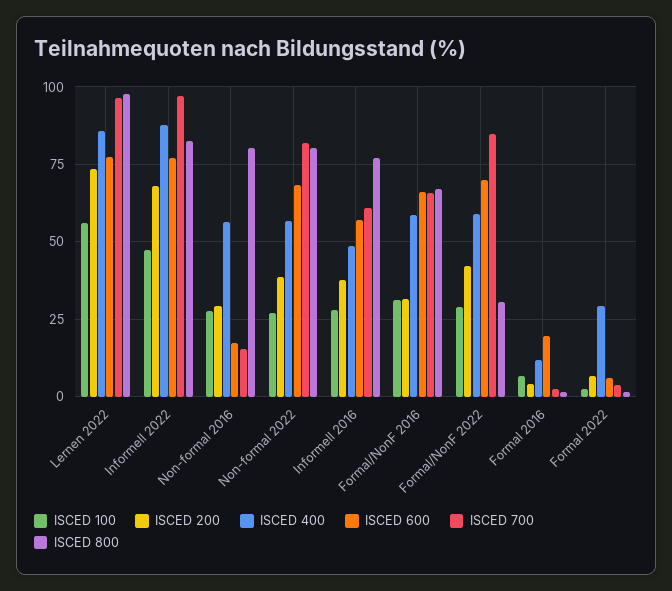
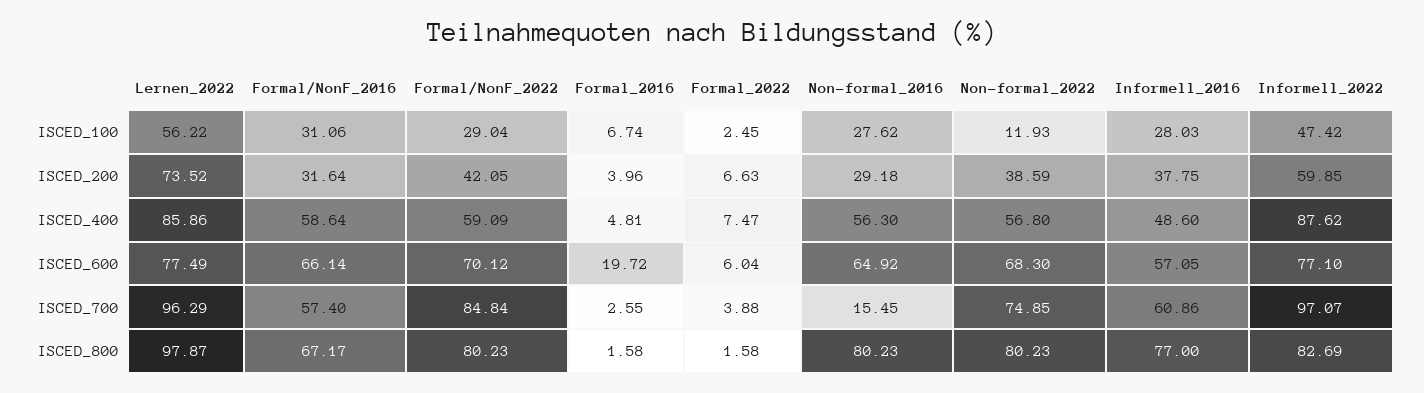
  {
    "ISCED 100": {
      "Lernen 2022": 56.22,
      "Informell 2022": 47.42,
      "Non-formal 2016": 27.62,
-     "Non-formal 2022": 27.5,
+     "Non-formal 2022": 11.93,
      "Informell 2016": 28.03,
      "Formal/NonF 2016": 31.06,
      "Formal/NonF 2022": 29.04,
      "Formal 2016": 6.74,
      "Formal 2022": 2.45
    },
    "ISCED 200": {
      "Lernen 2022": 73.52,
-     "Informell 2022": 67.5,
+     "Informell 2022": 59.85,
      "Non-formal 2016": 29.18,
      "Non-formal 2022": 38.59,
      "Informell 2016": 37.75,
      "Formal/NonF 2016": 31.64,
      "Formal/NonF 2022": 42.05,
      "Formal 2016": 3.96,
      "Formal 2022": 6.63
    },
    "ISCED 400": {
      "Lernen 2022": 85.86,
      "Informell 2022": 87.62,
      "Non-formal 2016": 56.3,
      "Non-formal 2022": 56.8,
      "Informell 2016": 48.6,
      "Formal/NonF 2016": 58.64,
      "Formal/NonF 2022": 59.09,
-     "Formal 2016": 12.5,
+     "Formal 2016": 4.81,
-     "Formal 2022": 30
+     "Formal 2022": 7.47
    },
    "ISCED 600": {
      "Lernen 2022": 77.49,
      "Informell 2022": 77.1,
-     "Non-formal 2016": 17.5,
+     "Non-formal 2016": 64.92,
      "Non-formal 2022": 68.3,
      "Informell 2016": 57.05,
      "Formal/NonF 2016": 66.14,
      "Formal/NonF 2022": 70.12,
      "Formal 2016": 19.72,
      "Formal 2022": 6.04
    },
    "ISCED 700": {
      "Lernen 2022": 96.29,
      "Informell 2022": 97.07,
      "Non-formal 2016": 15.45,
-     "Non-formal 2022": 82.5,
+     "Non-formal 2022": 74.85,
      "Informell 2016": 60.86,
-     "Formal/NonF 2016": 65,
+     "Formal/NonF 2016": 57.4,
      "Formal/NonF 2022": 84.84,
      "Formal 2016": 2.55,
      "Formal 2022": 3.88
    },
    "ISCED 800": {
      "Lernen 2022": 97.87,
      "Informell 2022": 82.69,
      "Non-formal 2016": 80.23,
      "Non-formal 2022": 80.23,
      "Informell 2016": 77,
      "Formal/NonF 2016": 67.17,
-     "Formal/NonF 2022": 30,
+     "Formal/NonF 2022": 80.23,
      "Formal 2016": 1.58,
      "Formal 2022": 1.58
    }
  }

